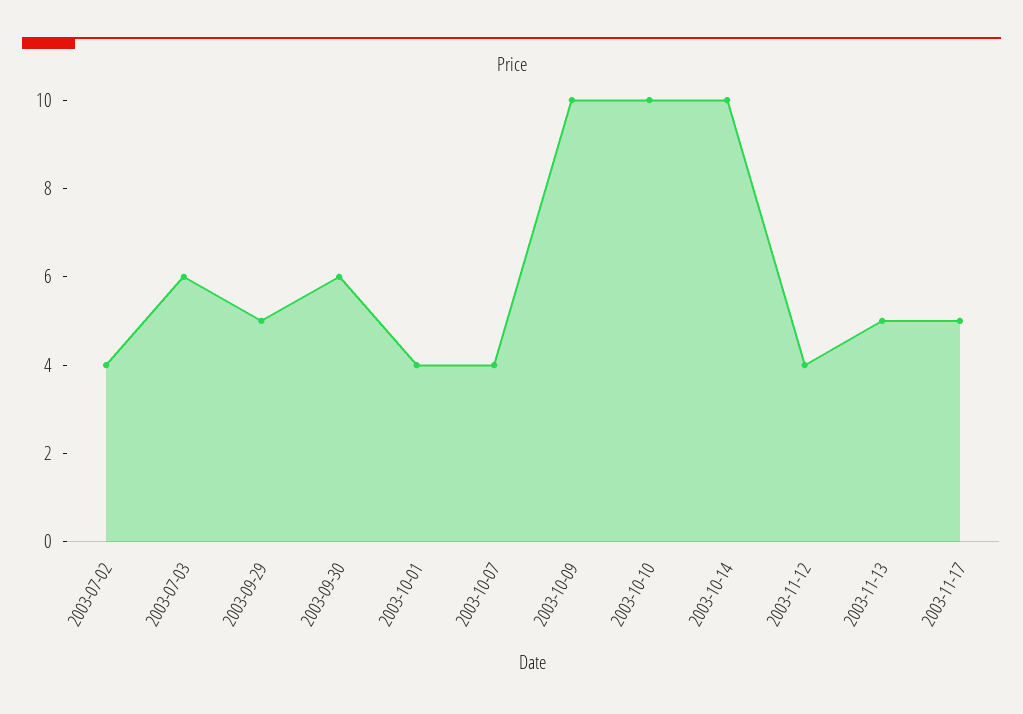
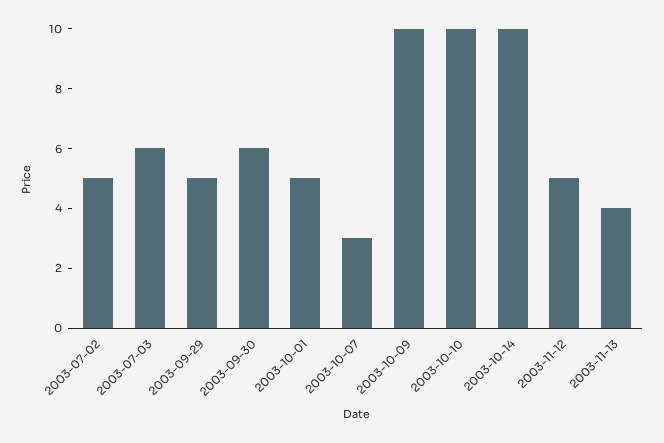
  {
-   "2003-07-02": 4,
+   "2003-07-02": 5,
    "2003-07-03": 6,
    "2003-09-29": 5,
    "2003-09-30": 6,
-   "2003-10-01": 4,
+   "2003-10-01": 5,
-   "2003-10-07": 4,
+   "2003-10-07": 3,
    "2003-10-09": 10,
    "2003-10-10": 10,
    "2003-10-14": 10,
-   "2003-11-12": 4,
+   "2003-11-12": 5,
-   "2003-11-13": 5,
+   "2003-11-13": 4
-   "2003-11-17": 5
  }

